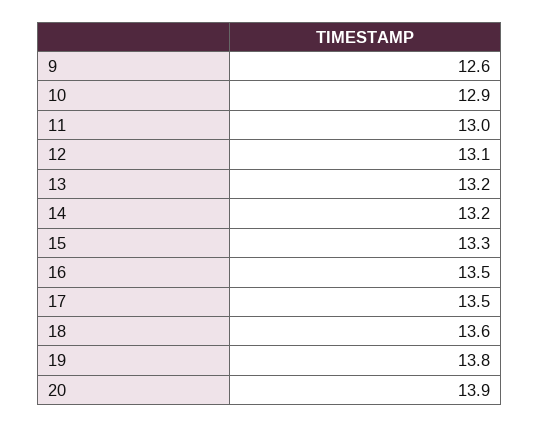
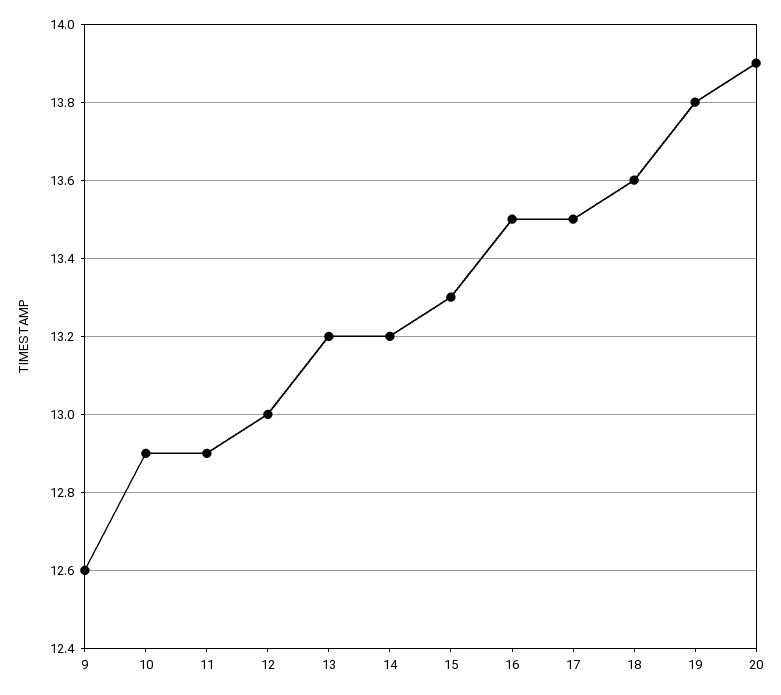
  {
    "9": 12.6,
    "10": 12.9,
-   "11": 13,
+   "11": 12.9,
-   "12": 13.1,
+   "12": 13,
    "13": 13.2,
    "14": 13.2,
    "15": 13.3,
    "16": 13.5,
    "17": 13.5,
    "18": 13.6,
    "19": 13.8,
    "20": 13.9
  }

